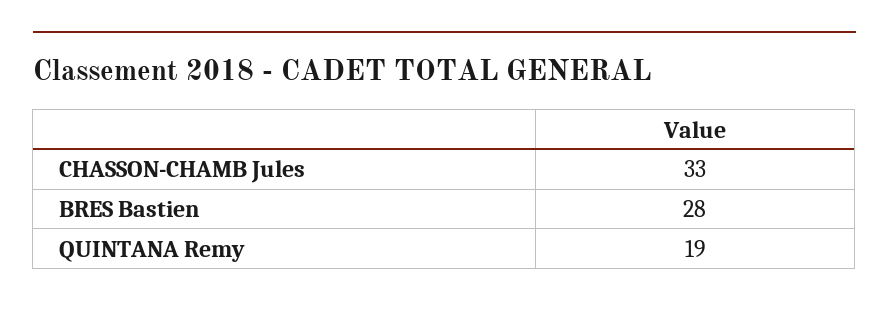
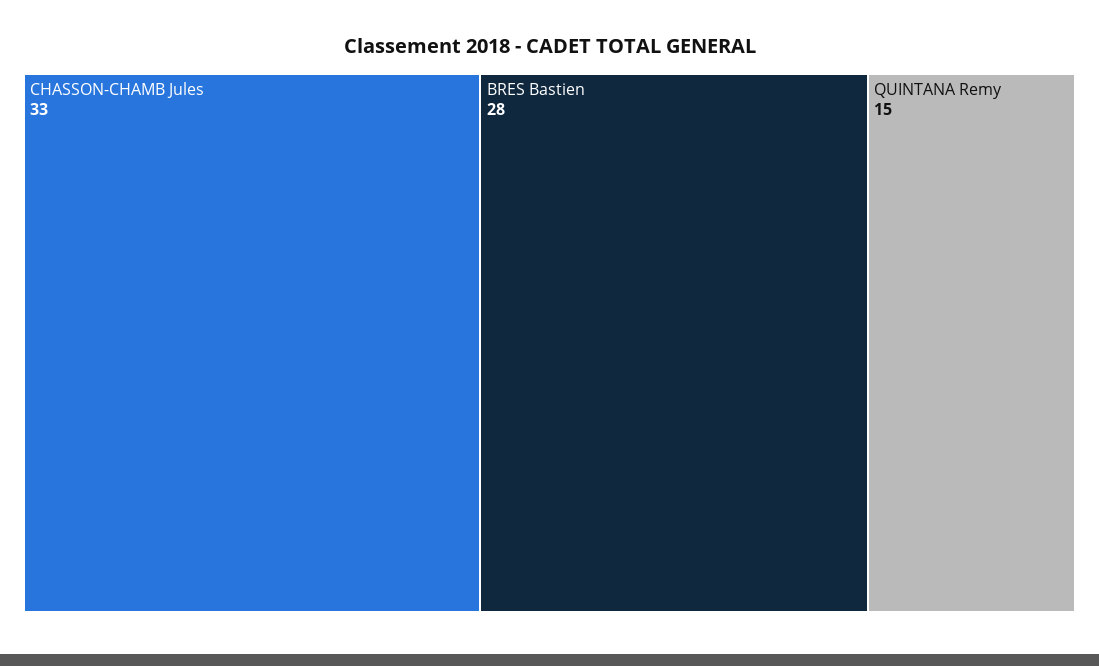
  {
    "CHASSON-CHAMB Jules": 33,
    "BRES Bastien": 28,
-   "QUINTANA Remy": 19
+   "QUINTANA Remy": 15
  }

